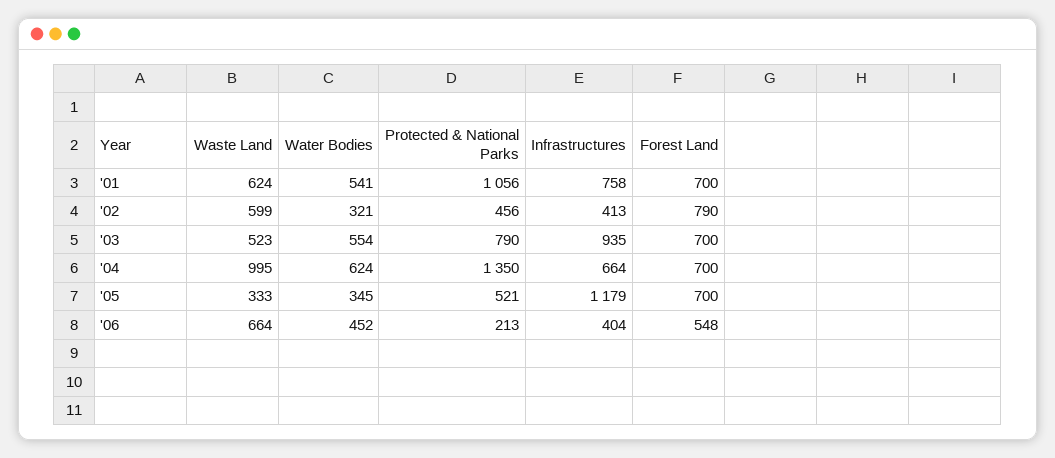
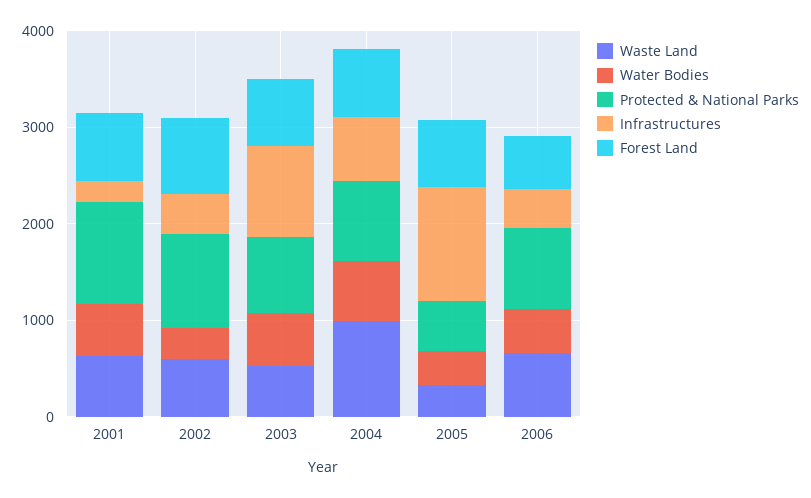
  {
    "Waste Land": {
      "'01": 624,
      "'02": 599,
      "'03": 523,
      "'04": 995,
      "'05": 333,
      "'06": 664
    },
    "Water Bodies": {
      "'01": 541,
      "'02": 321,
      "'03": 554,
      "'04": 624,
      "'05": 345,
      "'06": 452
    },
    "Protected & National Parks": {
      "'01": 1056,
-     "'02": 456,
+     "'02": 1000,
      "'03": 790,
-     "'04": 1350,
+     "'04": 800,
      "'05": 521,
-     "'06": 213
+     "'06": 800
    },
    "Infrastructures": {
-     "'01": 758,
+     "'01": 200,
      "'02": 413,
      "'03": 935,
      "'04": 664,
      "'05": 1179,
      "'06": 404
    },
    "Forest Land": {
      "'01": 700,
      "'02": 790,
      "'03": 700,
      "'04": 700,
      "'05": 700,
      "'06": 548
    }
  }

